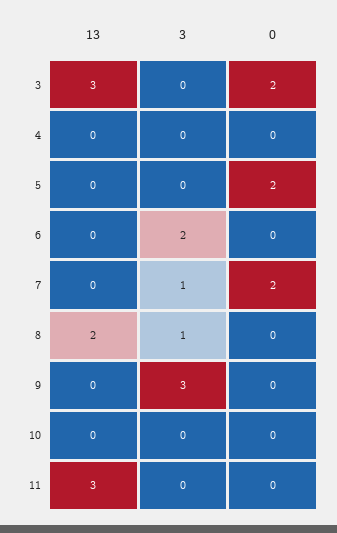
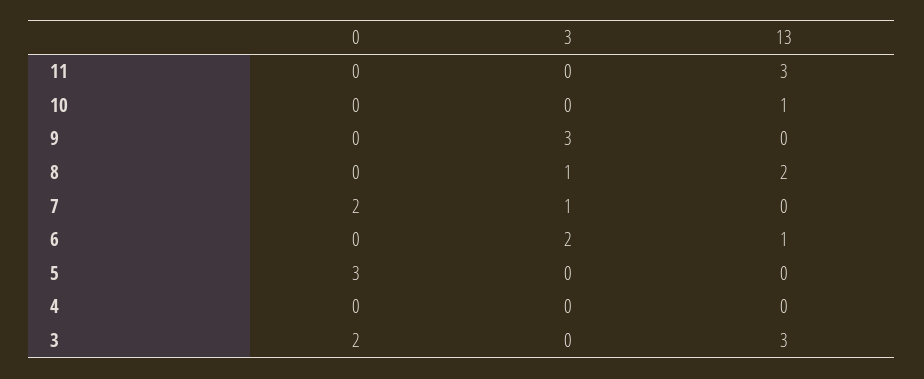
  {
    "13": {
      "3": 3,
      "4": 0,
      "5": 0,
-     "6": 0,
+     "6": 1,
      "7": 0,
      "8": 2,
      "9": 0,
-     "10": 0,
+     "10": 1,
      "11": 3
    },
    "3": {
      "3": 0,
      "4": 0,
      "5": 0,
      "6": 2,
      "7": 1,
      "8": 1,
      "9": 3,
      "10": 0,
      "11": 0
    },
    "0": {
      "3": 2,
      "4": 0,
-     "5": 2,
+     "5": 3,
      "6": 0,
      "7": 2,
      "8": 0,
      "9": 0,
      "10": 0,
      "11": 0
    }
  }

